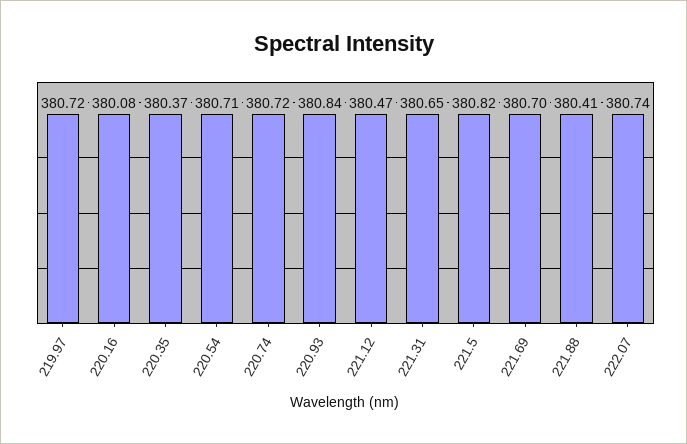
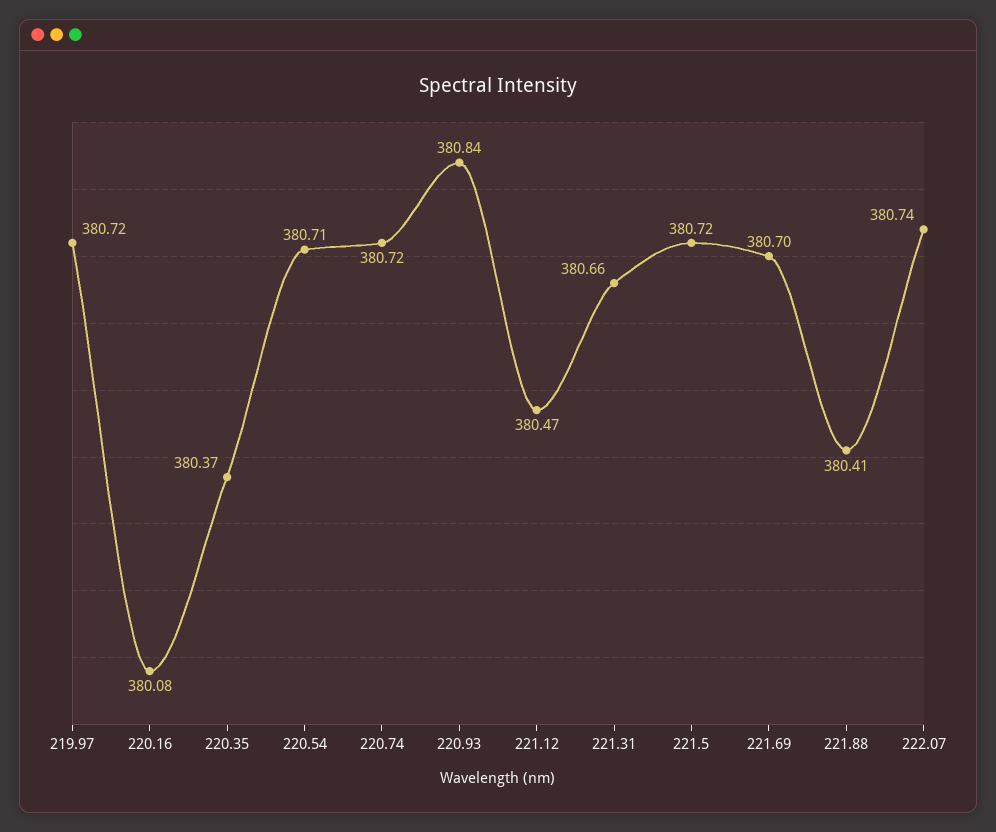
  {
    "219.97": 380.72,
    "220.16": 380.08,
    "220.35": 380.37,
    "220.54": 380.71,
    "220.74": 380.72,
    "220.93": 380.84,
    "221.12": 380.47,
-   "221.31": 380.65,
+   "221.31": 380.66,
-   "221.5": 380.82,
+   "221.5": 380.72,
    "221.69": 380.7,
    "221.88": 380.41,
    "222.07": 380.74
  }

